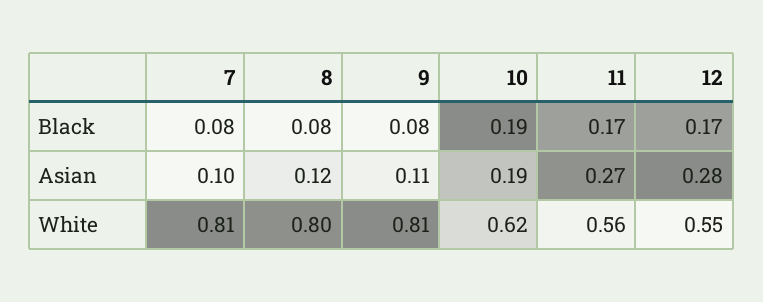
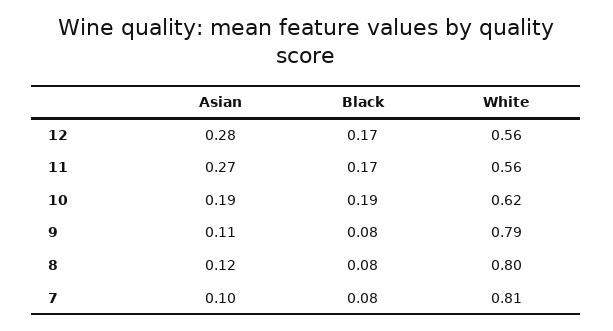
  {
    "7": {
      "Black": 0.08,
      "Asian": 0.1,
      "White": 0.81
    },
    "8": {
      "Black": 0.08,
      "Asian": 0.12,
      "White": 0.8
    },
    "9": {
      "Black": 0.08,
      "Asian": 0.11,
-     "White": 0.81
+     "White": 0.79
    },
    "10": {
      "Black": 0.19,
      "Asian": 0.19,
      "White": 0.62
    },
    "11": {
      "Black": 0.17,
      "Asian": 0.27,
      "White": 0.56
    },
    "12": {
      "Black": 0.17,
      "Asian": 0.28,
-     "White": 0.55
+     "White": 0.56
    }
  }

